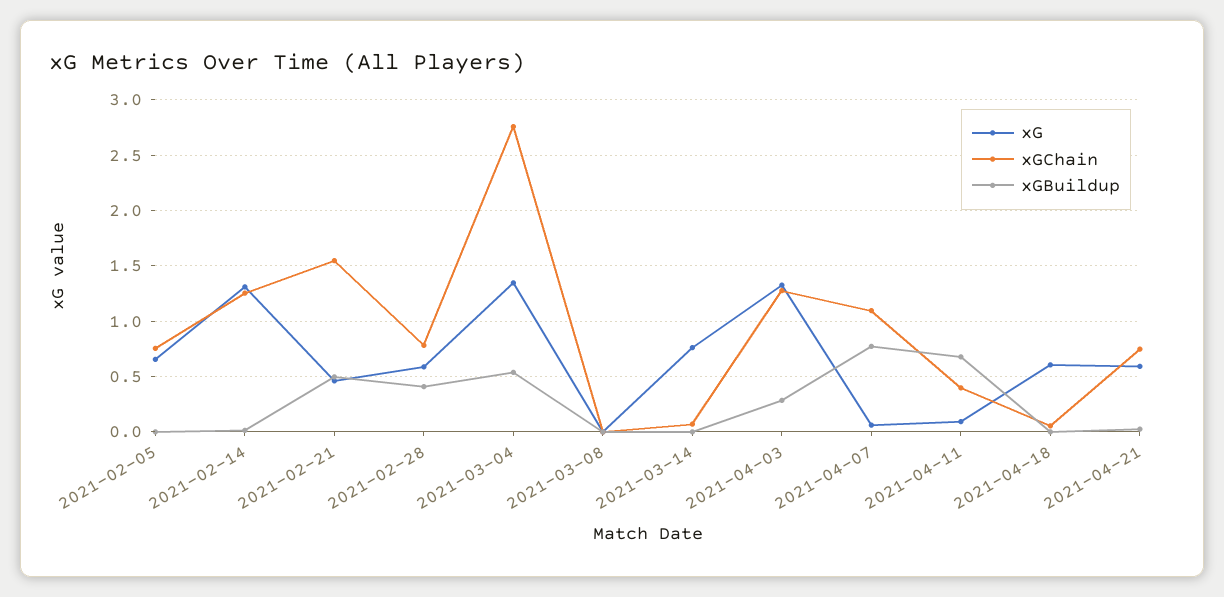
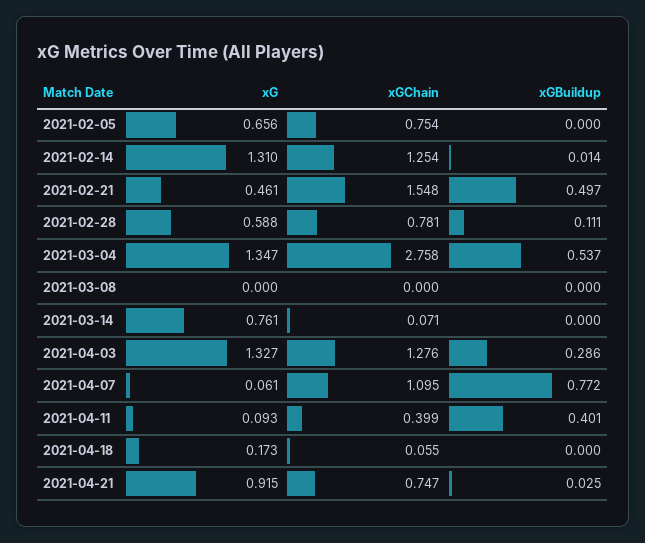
  {
    "xG": {
      "2021-02-05": 0.656,
      "2021-02-14": 1.31,
      "2021-02-21": 0.461,
      "2021-02-28": 0.588,
      "2021-03-04": 1.347,
      "2021-03-08": 0,
      "2021-03-14": 0.761,
      "2021-04-03": 1.327,
      "2021-04-07": 0.061,
      "2021-04-11": 0.093,
-     "2021-04-18": 0.6,
+     "2021-04-18": 0.173,
-     "2021-04-21": 0.6
+     "2021-04-21": 0.915
    },
    "xGChain": {
      "2021-02-05": 0.754,
      "2021-02-14": 1.254,
      "2021-02-21": 1.548,
      "2021-02-28": 0.781,
      "2021-03-04": 2.758,
      "2021-03-08": 0,
      "2021-03-14": 0.071,
      "2021-04-03": 1.276,
      "2021-04-07": 1.095,
      "2021-04-11": 0.399,
      "2021-04-18": 0.055,
      "2021-04-21": 0.747
    },
    "xGBuildup": {
      "2021-02-05": 0,
      "2021-02-14": 0.014,
      "2021-02-21": 0.497,
-     "2021-02-28": 0.4,
+     "2021-02-28": 0.111,
      "2021-03-04": 0.537,
      "2021-03-08": 0,
      "2021-03-14": 0,
      "2021-04-03": 0.286,
      "2021-04-07": 0.772,
-     "2021-04-11": 0.7,
+     "2021-04-11": 0.401,
      "2021-04-18": 0,
      "2021-04-21": 0.025
    }
  }

